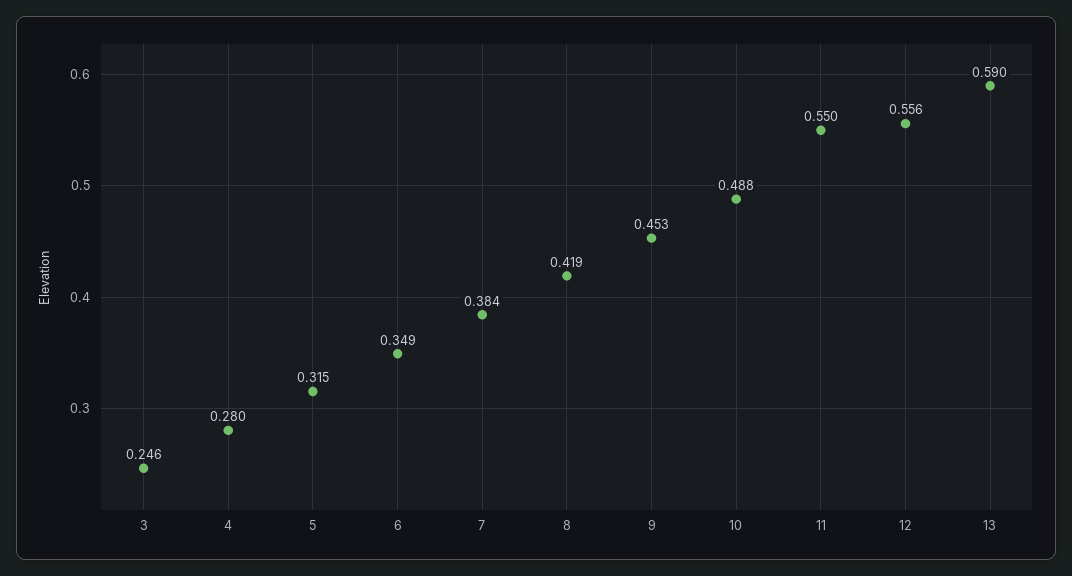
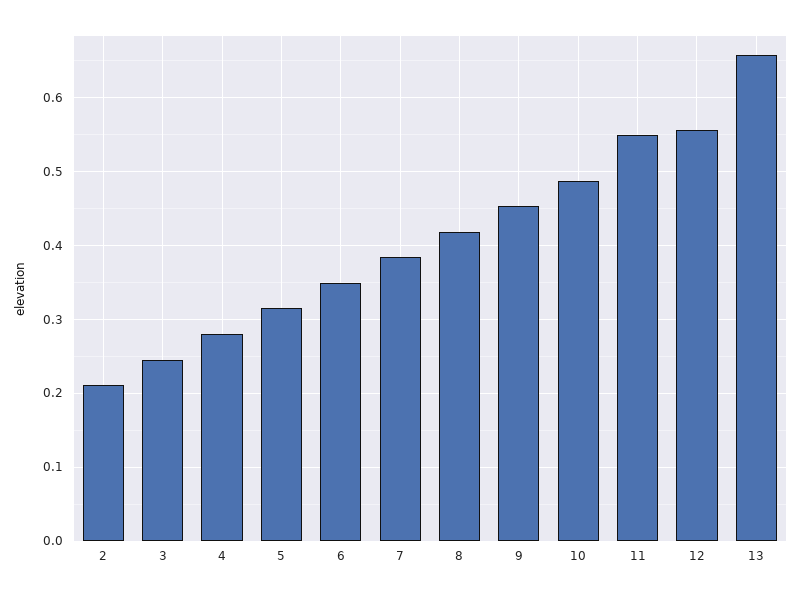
  {
    "3": 0.246,
    "4": 0.28,
    "5": 0.315,
    "6": 0.349,
    "7": 0.384,
    "8": 0.419,
    "9": 0.453,
    "10": 0.488,
    "11": 0.55,
    "12": 0.556,
-   "13": 0.59
+   "13": 0.66,
+   "2": 0.21
  }

